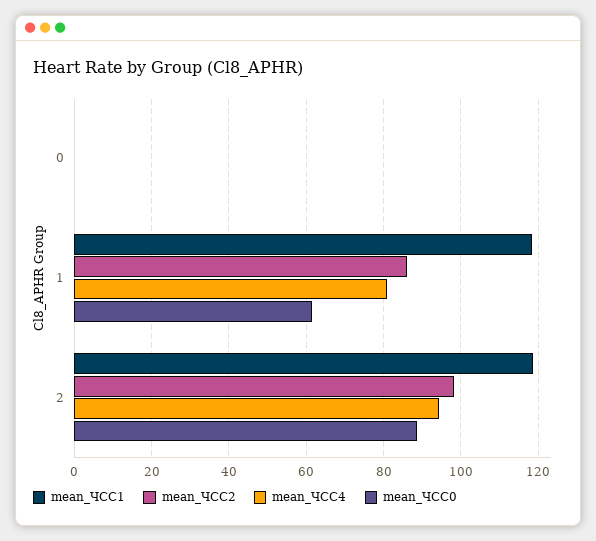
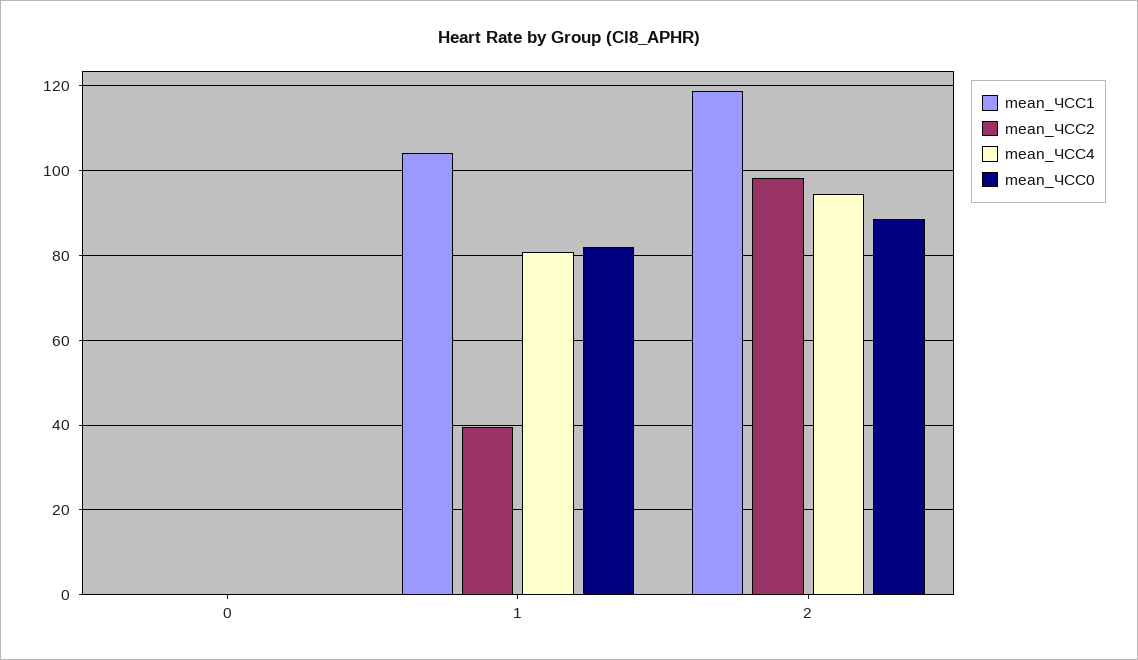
  {
    "mean_ЧСС1": {
      "0": 0,
-     "1": 118,
+     "1": 104,
      "2": 118
    },
    "mean_ЧСС2": {
      "0": 0,
-     "1": 86,
+     "1": 40,
      "2": 98
    },
    "mean_ЧСС4": {
      "0": 0,
      "1": 80,
      "2": 94
    },
    "mean_ЧСС0": {
      "0": 0,
-     "1": 62,
+     "1": 82,
      "2": 88
    }
  }

